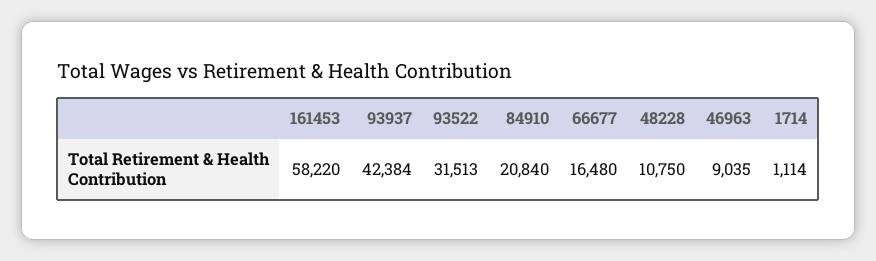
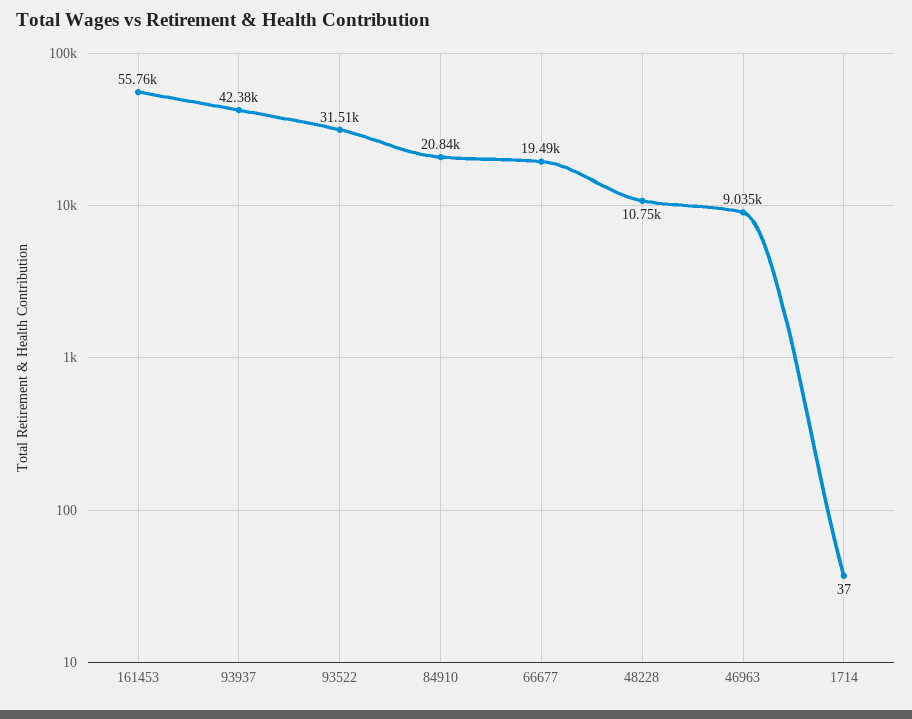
  {
-   "161453": 58220,
+   "161453": 55760,
    "93937": 42384,
    "93522": 31513,
    "84910": 20840,
-   "66677": 16480,
+   "66677": 19490,
    "48228": 10750,
    "46963": 9035,
-   "1714": 1114
+   "1714": 37
  }

